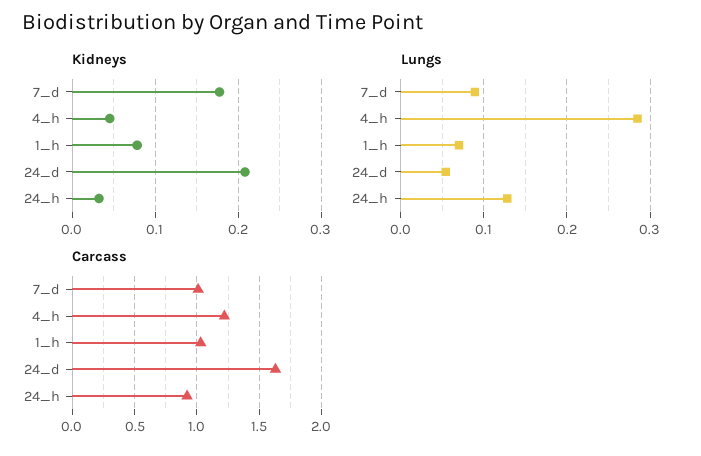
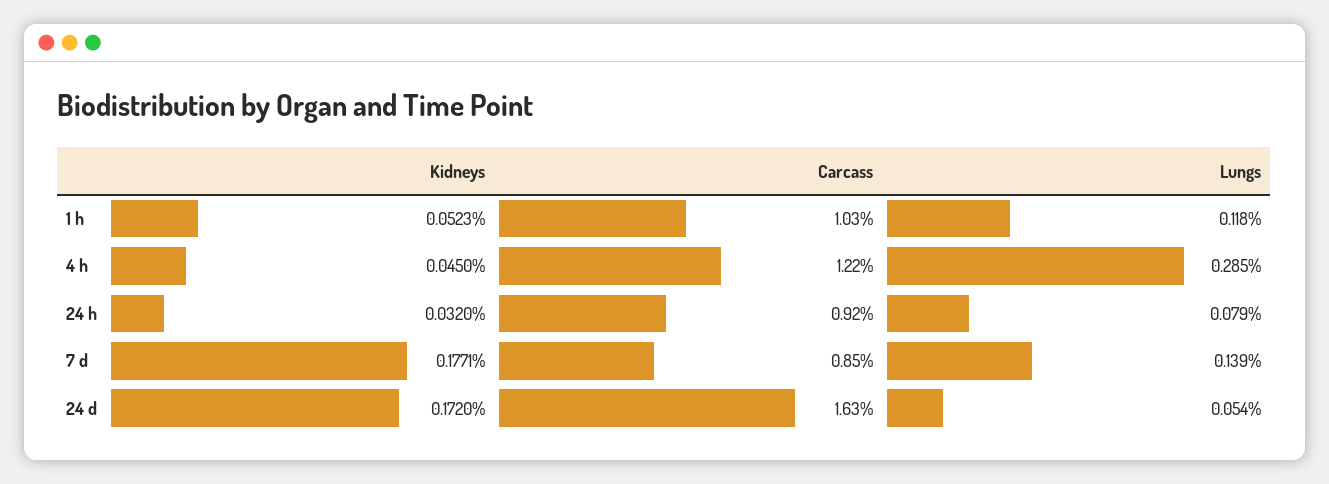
  {
    "Kidneys": {
      "7_d": 0.1771,
      "4_h": 0.045,
-     "1_h": 0.08,
+     "1_h": 0.0523,
-     "24_d": 0.21,
+     "24_d": 0.172,
      "24_h": 0.032
    },
    "Lungs": {
-     "7_d": 0.09,
+     "7_d": 0.139,
      "4_h": 0.285,
-     "1_h": 0.07,
+     "1_h": 0.118,
      "24_d": 0.054,
-     "24_h": 0.13
+     "24_h": 0.079
    },
    "Carcass": {
-     "7_d": 1,
+     "7_d": 0.85,
      "4_h": 1.22,
      "1_h": 1.03,
      "24_d": 1.63,
      "24_h": 0.92
    }
  }

